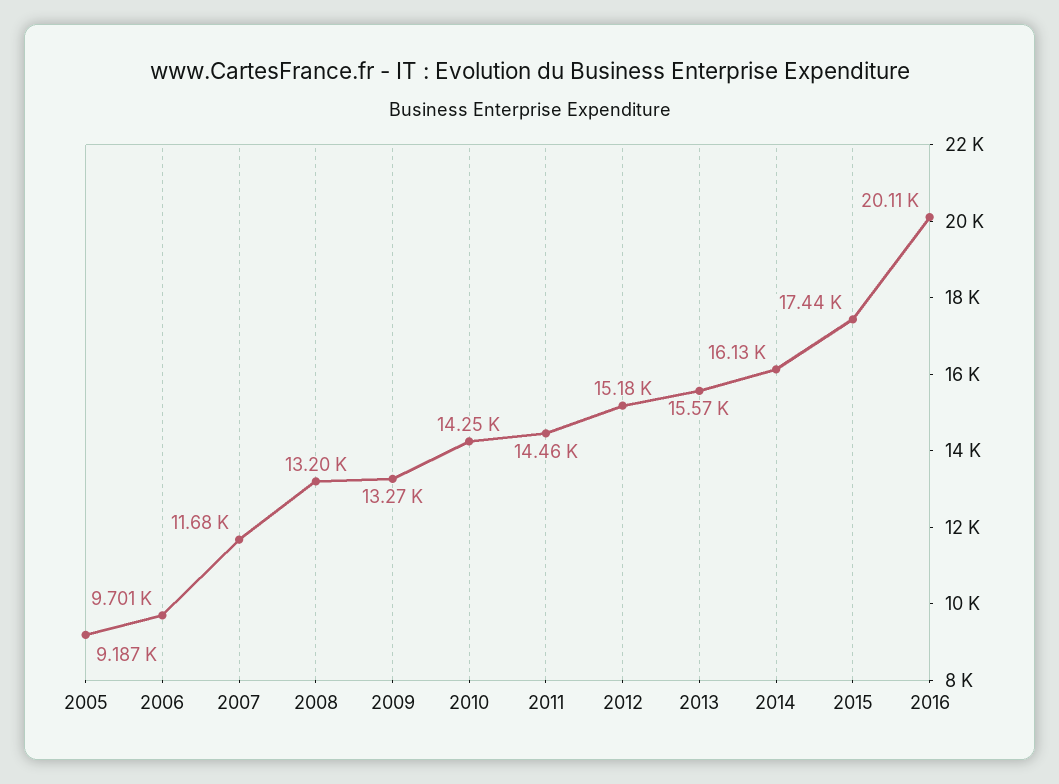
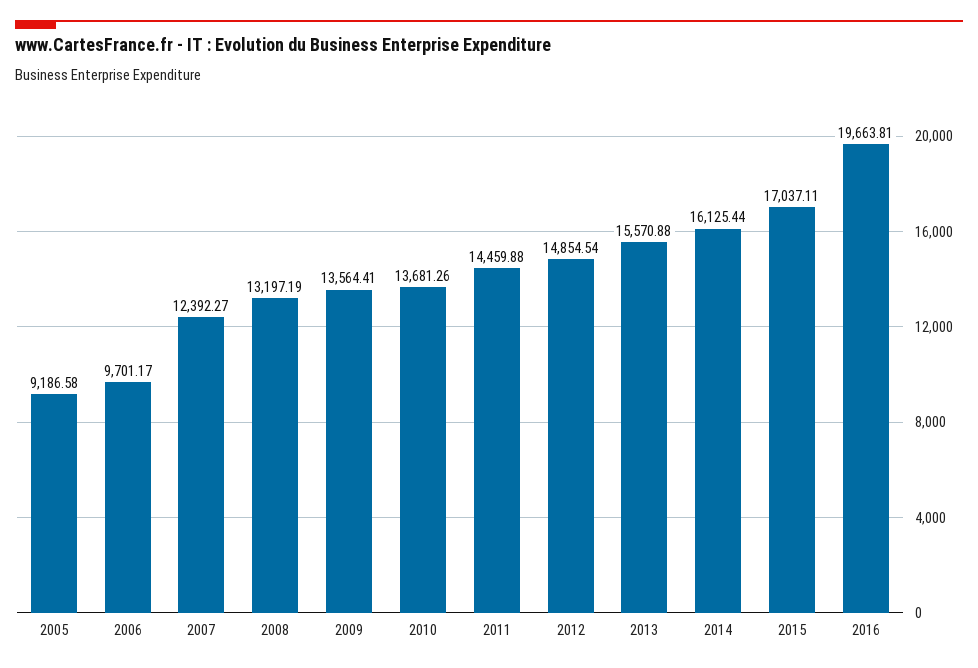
  {
    "2005": 9186.58,
    "2006": 9701.17,
-   "2007": 11680,
+   "2007": 12392.27,
    "2008": 13197.19,
-   "2009": 13270,
+   "2009": 13564.41,
-   "2010": 14250,
+   "2010": 13681.26,
    "2011": 14459.88,
-   "2012": 15180,
+   "2012": 14854.54,
    "2013": 15570.88,
    "2014": 16125.44,
-   "2015": 17440,
+   "2015": 17037.11,
-   "2016": 20110
+   "2016": 19663.81
  }

